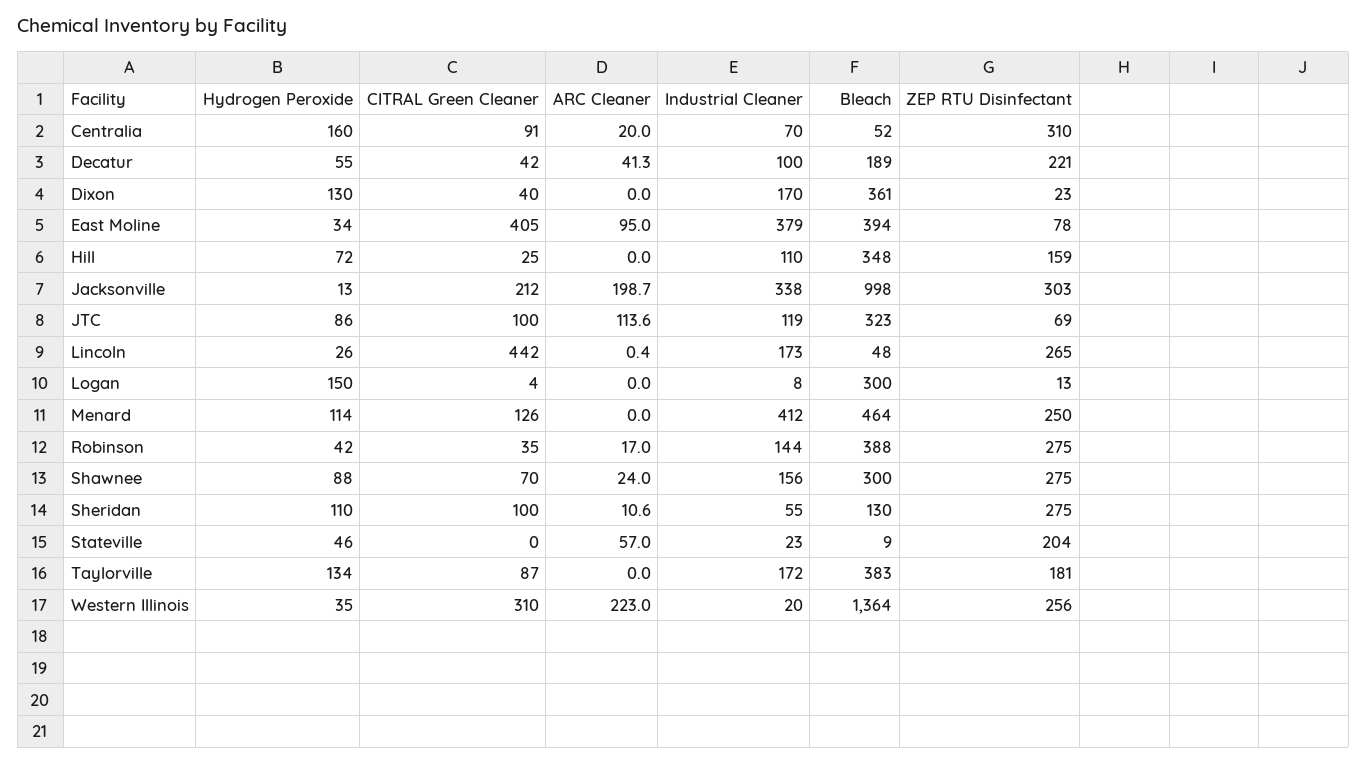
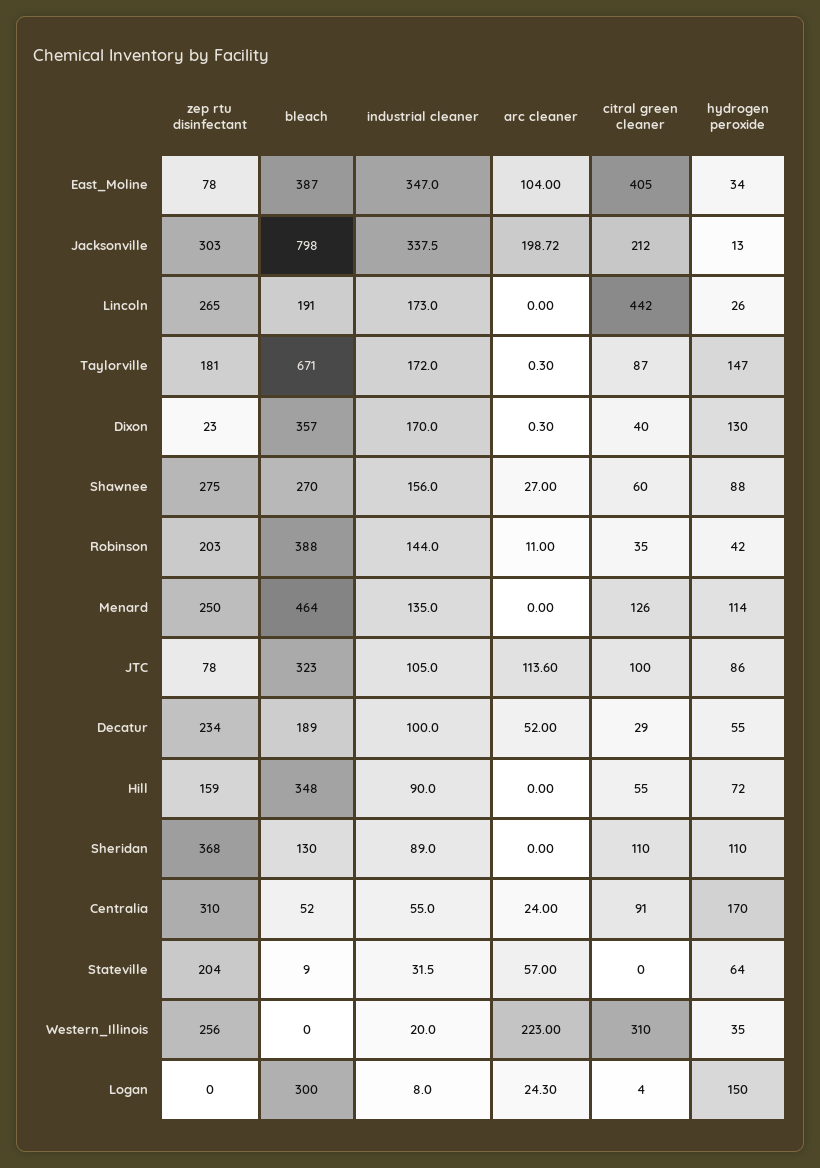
  {
    "Hydrogen Peroxide": {
-     "Centralia": 160,
+     "Centralia": 170,
      "Decatur": 55,
      "Dixon": 130,
      "East Moline": 34,
      "Hill": 72,
      "Jacksonville": 13,
      "JTC": 86,
      "Lincoln": 26,
      "Logan": 150,
      "Menard": 114,
      "Robinson": 42,
      "Shawnee": 88,
      "Sheridan": 110,
-     "Stateville": 46,
+     "Stateville": 64,
-     "Taylorville": 134,
+     "Taylorville": 147,
      "Western Illinois": 35
    },
    "CITRAL Green Cleaner": {
      "Centralia": 91,
-     "Decatur": 42,
+     "Decatur": 29,
      "Dixon": 40,
      "East Moline": 405,
-     "Hill": 25,
+     "Hill": 55,
      "Jacksonville": 212,
      "JTC": 100,
      "Lincoln": 442,
      "Logan": 4,
      "Menard": 126,
      "Robinson": 35,
-     "Shawnee": 70,
+     "Shawnee": 60,
-     "Sheridan": 100,
+     "Sheridan": 110,
      "Stateville": 0,
      "Taylorville": 87,
      "Western Illinois": 310
    },
    "ARC Cleaner": {
-     "Centralia": 20,
+     "Centralia": 24,
-     "Decatur": 41.3,
+     "Decatur": 52,
-     "Dixon": 0,
+     "Dixon": 0.3,
-     "East Moline": 95,
+     "East Moline": 104,
      "Hill": 0,
      "Jacksonville": 198.72,
      "JTC": 113.6,
-     "Lincoln": 0.4,
+     "Lincoln": 0,
-     "Logan": 0,
+     "Logan": 24.3,
      "Menard": 0,
-     "Robinson": 17,
+     "Robinson": 11,
-     "Shawnee": 24,
+     "Shawnee": 27,
-     "Sheridan": 10.6,
+     "Sheridan": 0,
      "Stateville": 57,
-     "Taylorville": 0,
+     "Taylorville": 0.3,
      "Western Illinois": 223
    },
    "Industrial Cleaner": {
-     "Centralia": 70,
+     "Centralia": 55,
      "Decatur": 100,
      "Dixon": 170,
-     "East Moline": 379,
+     "East Moline": 347,
-     "Hill": 110,
+     "Hill": 90,
      "Jacksonville": 337.5,
-     "JTC": 119,
+     "JTC": 105,
      "Lincoln": 173,
      "Logan": 8,
-     "Menard": 412,
+     "Menard": 135,
      "Robinson": 144,
      "Shawnee": 156,
-     "Sheridan": 55,
+     "Sheridan": 89,
-     "Stateville": 23,
+     "Stateville": 31.5,
      "Taylorville": 172,
      "Western Illinois": 20
    },
    "Bleach": {
      "Centralia": 52,
      "Decatur": 189,
-     "Dixon": 361,
+     "Dixon": 357,
-     "East Moline": 394,
+     "East Moline": 387,
      "Hill": 348,
-     "Jacksonville": 998,
+     "Jacksonville": 798,
      "JTC": 323,
-     "Lincoln": 48,
+     "Lincoln": 191,
      "Logan": 300,
      "Menard": 464,
      "Robinson": 388,
-     "Shawnee": 300,
+     "Shawnee": 270,
      "Sheridan": 130,
      "Stateville": 9,
-     "Taylorville": 383,
+     "Taylorville": 671,
-     "Western Illinois": 1364
+     "Western Illinois": 0
    },
    "ZEP RTU Disinfectant": {
      "Centralia": 310,
-     "Decatur": 221,
+     "Decatur": 234,
      "Dixon": 23,
      "East Moline": 78,
      "Hill": 159,
      "Jacksonville": 303,
-     "JTC": 69,
+     "JTC": 78,
      "Lincoln": 265,
-     "Logan": 13,
+     "Logan": 0,
      "Menard": 250,
-     "Robinson": 275,
+     "Robinson": 203,
      "Shawnee": 275,
-     "Sheridan": 275,
+     "Sheridan": 368,
      "Stateville": 204,
      "Taylorville": 181,
      "Western Illinois": 256
    }
  }

